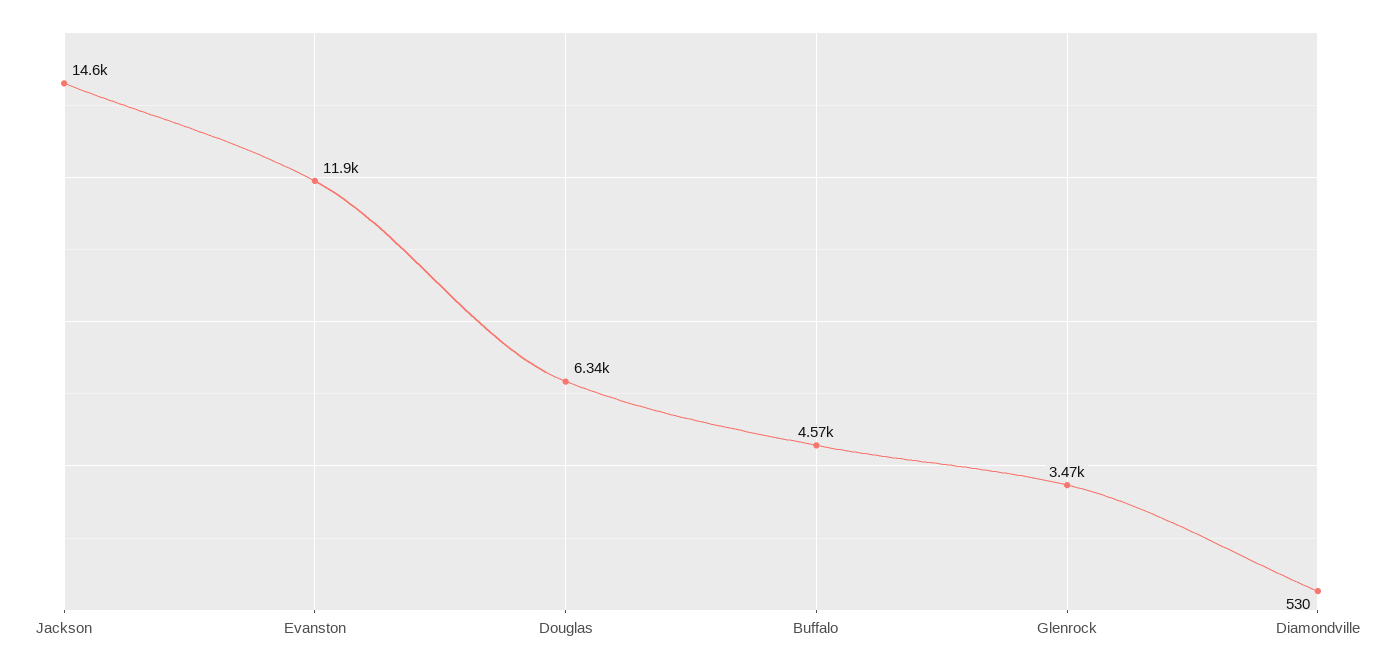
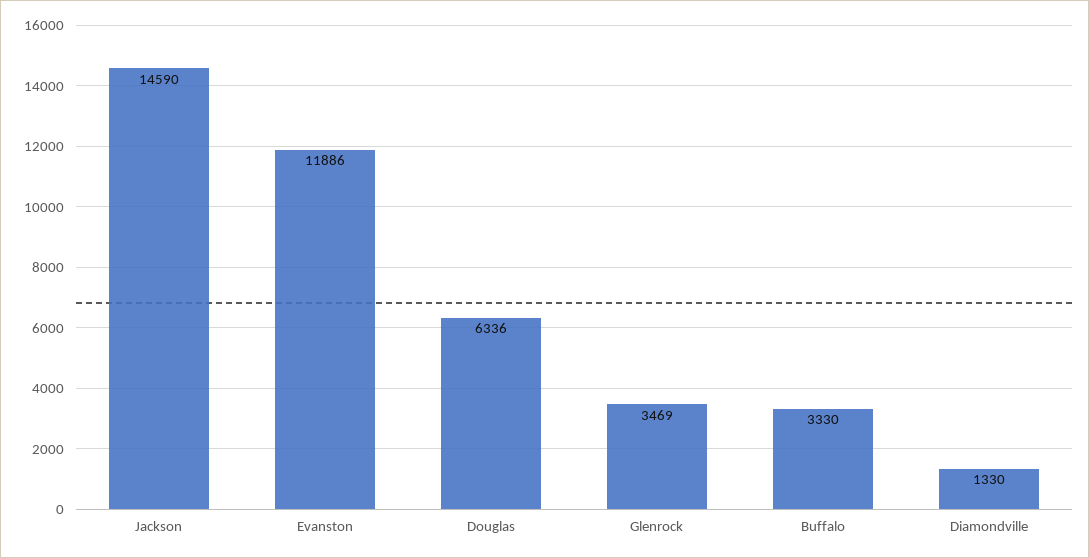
  {
    "Jackson": 14590,
    "Evanston": 11886,
    "Douglas": 6336,
-   "Buffalo": 4570,
+   "Buffalo": 3330,
    "Glenrock": 3469,
-   "Diamondville": 530
+   "Diamondville": 1330
  }

